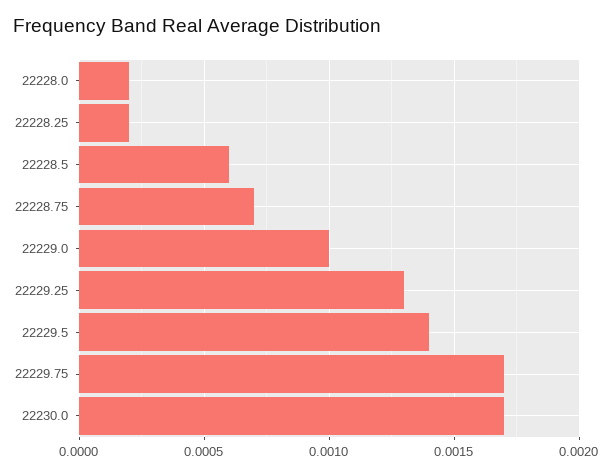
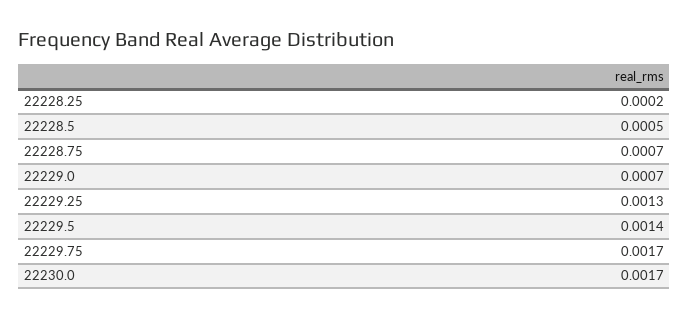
  {
-   "22228.0": 0.0002,
    "22228.25": 0.0002,
-   "22228.5": 0.0006,
+   "22228.5": 0.0005,
    "22228.75": 0.0007,
-   "22229.0": 0.001,
+   "22229.0": 0.0007,
    "22229.25": 0.0013,
    "22229.5": 0.0014,
    "22229.75": 0.0017,
    "22230.0": 0.0017
  }

